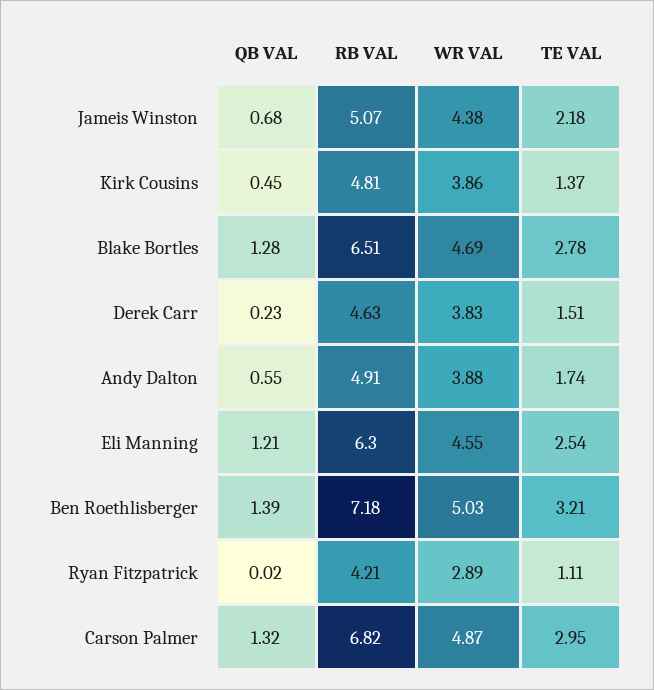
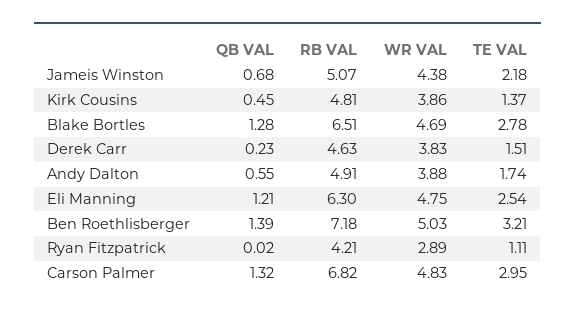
  {
    "QB VAL": {
      "Jameis Winston": 0.68,
      "Kirk Cousins": 0.45,
      "Blake Bortles": 1.28,
      "Derek Carr": 0.23,
      "Andy Dalton": 0.55,
      "Eli Manning": 1.21,
      "Ben Roethlisberger": 1.39,
      "Ryan Fitzpatrick": 0.02,
      "Carson Palmer": 1.32
    },
    "RB VAL": {
      "Jameis Winston": 5.07,
      "Kirk Cousins": 4.81,
      "Blake Bortles": 6.51,
      "Derek Carr": 4.63,
      "Andy Dalton": 4.91,
      "Eli Manning": 6.3,
      "Ben Roethlisberger": 7.18,
      "Ryan Fitzpatrick": 4.21,
      "Carson Palmer": 6.82
    },
    "WR VAL": {
      "Jameis Winston": 4.38,
      "Kirk Cousins": 3.86,
      "Blake Bortles": 4.69,
      "Derek Carr": 3.83,
      "Andy Dalton": 3.88,
-     "Eli Manning": 4.55,
+     "Eli Manning": 4.75,
      "Ben Roethlisberger": 5.03,
      "Ryan Fitzpatrick": 2.89,
-     "Carson Palmer": 4.87
+     "Carson Palmer": 4.83
    },
    "TE VAL": {
      "Jameis Winston": 2.18,
      "Kirk Cousins": 1.37,
      "Blake Bortles": 2.78,
      "Derek Carr": 1.51,
      "Andy Dalton": 1.74,
      "Eli Manning": 2.54,
      "Ben Roethlisberger": 3.21,
      "Ryan Fitzpatrick": 1.11,
      "Carson Palmer": 2.95
    }
  }

